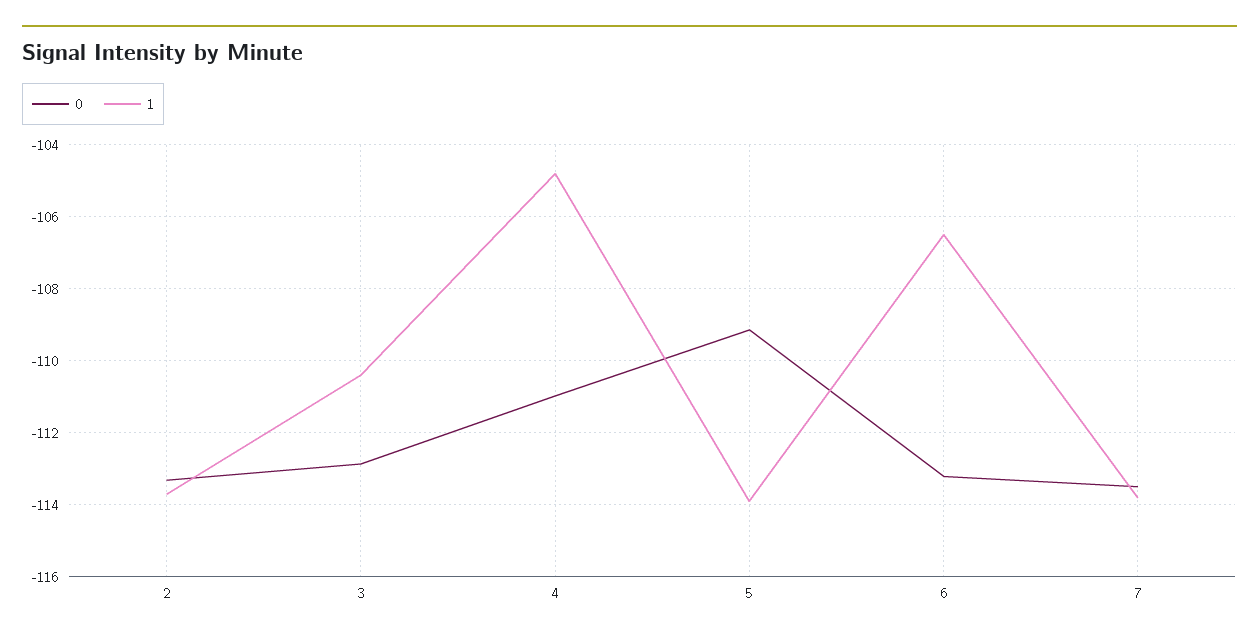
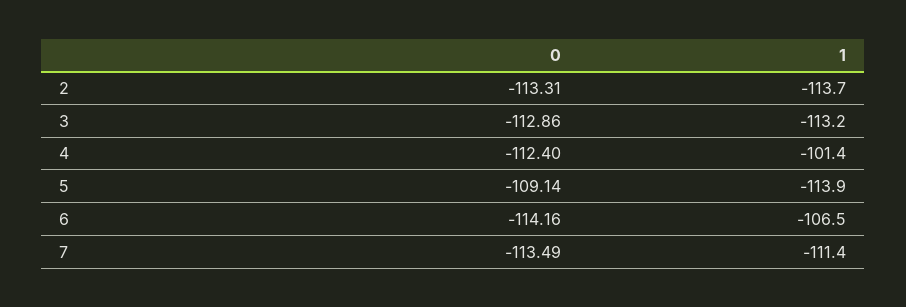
  {
    "0": {
      "2": -113.31,
      "3": -112.86,
-     "4": -111,
+     "4": -112.4,
      "5": -109.14,
-     "6": -113.2,
+     "6": -114.16,
      "7": -113.49
    },
    "1": {
      "2": -113.7,
-     "3": -110.4,
+     "3": -113.2,
-     "4": -104.8,
+     "4": -101.4,
      "5": -113.9,
      "6": -106.5,
-     "7": -113.8
+     "7": -111.4
    }
  }

